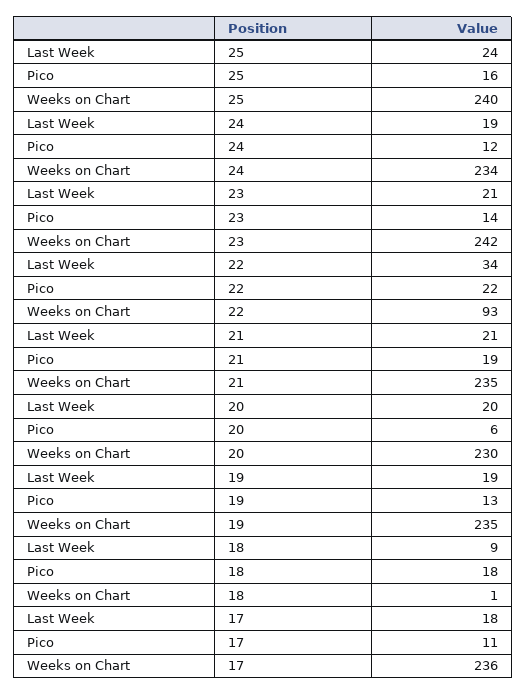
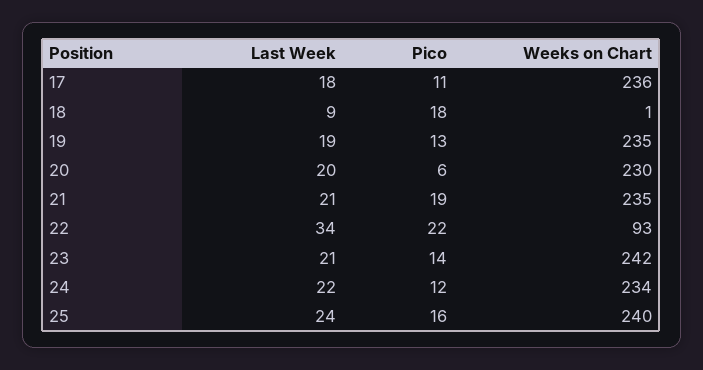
  {
    "Last Week": {
      "25": 24,
-     "24": 19,
+     "24": 22,
      "23": 21,
      "22": 34,
      "21": 21,
      "20": 20,
      "19": 19,
      "18": 9,
      "17": 18
    },
    "Pico": {
      "25": 16,
      "24": 12,
      "23": 14,
      "22": 22,
      "21": 19,
      "20": 6,
      "19": 13,
      "18": 18,
      "17": 11
    },
    "Weeks on Chart": {
      "25": 240,
      "24": 234,
      "23": 242,
      "22": 93,
      "21": 235,
      "20": 230,
      "19": 235,
      "18": 1,
      "17": 236
    }
  }

